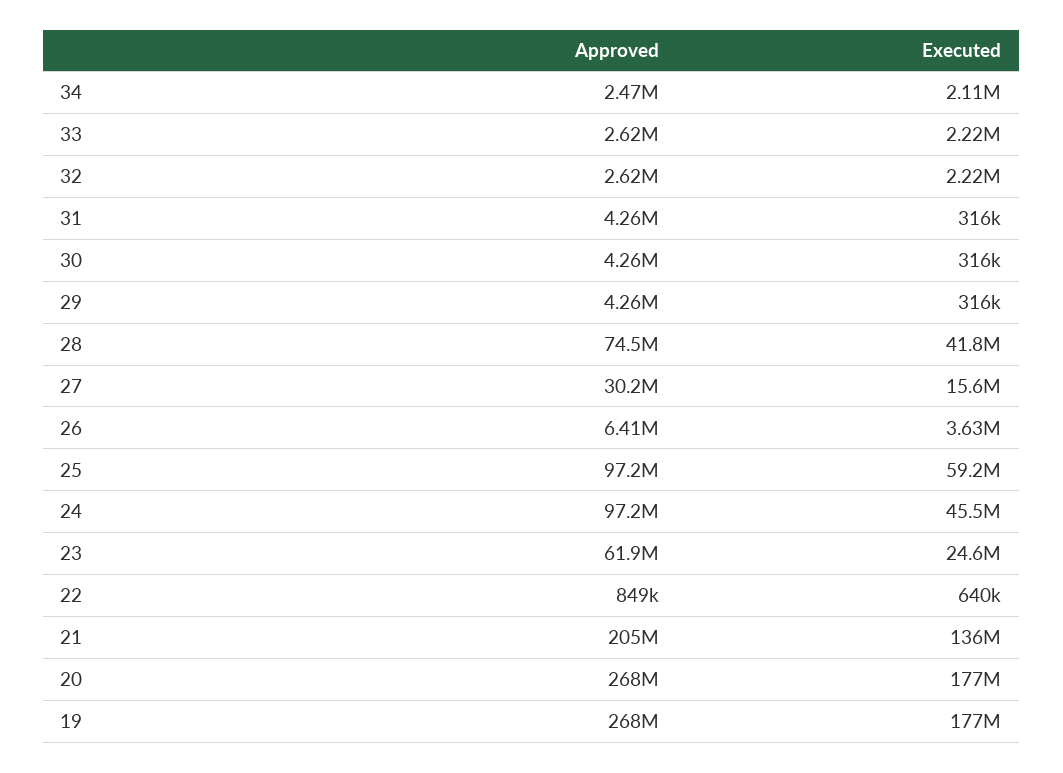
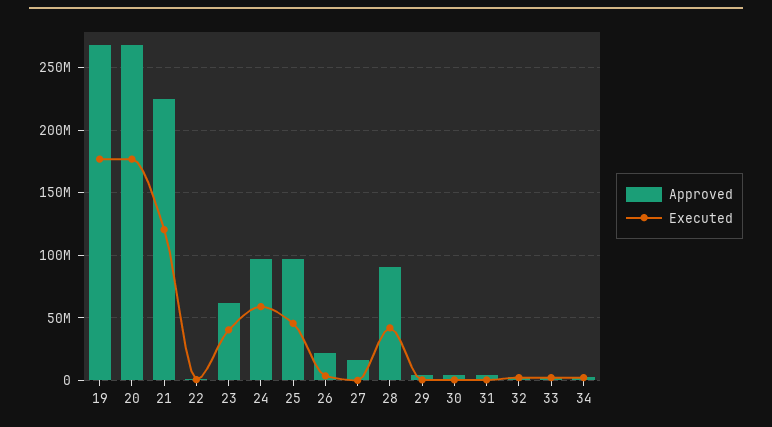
  {
    "Approved": {
      "34": 2470000,
      "33": 2620000,
      "32": 2620000,
      "31": 4260000,
      "30": 4260000,
      "29": 4260000,
-     "28": 74500000,
+     "28": 90000000,
-     "27": 30200000,
+     "27": 15000000,
-     "26": 6410000,
+     "26": 20000000,
      "25": 97200000,
      "24": 97200000,
      "23": 61900000,
      "22": 849000,
-     "21": 205000000,
+     "21": 225000000,
      "20": 268000000,
      "19": 268000000
    },
    "Executed": {
      "34": 2110000,
      "33": 2220000,
      "32": 2220000,
      "31": 316000,
      "30": 316000,
      "29": 316000,
      "28": 41800000,
-     "27": 15600000,
+     "27": 0,
      "26": 3630000,
-     "25": 59200000,
+     "25": 45000000,
-     "24": 45500000,
+     "24": 60000000,
-     "23": 24600000,
+     "23": 40000000,
      "22": 640000,
-     "21": 136000000,
+     "21": 120000000,
      "20": 177000000,
      "19": 177000000
    }
  }

